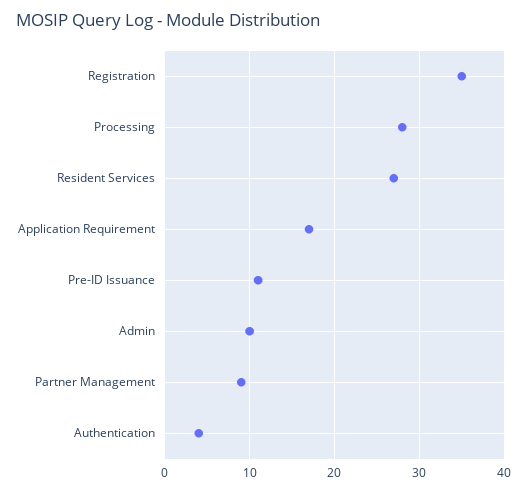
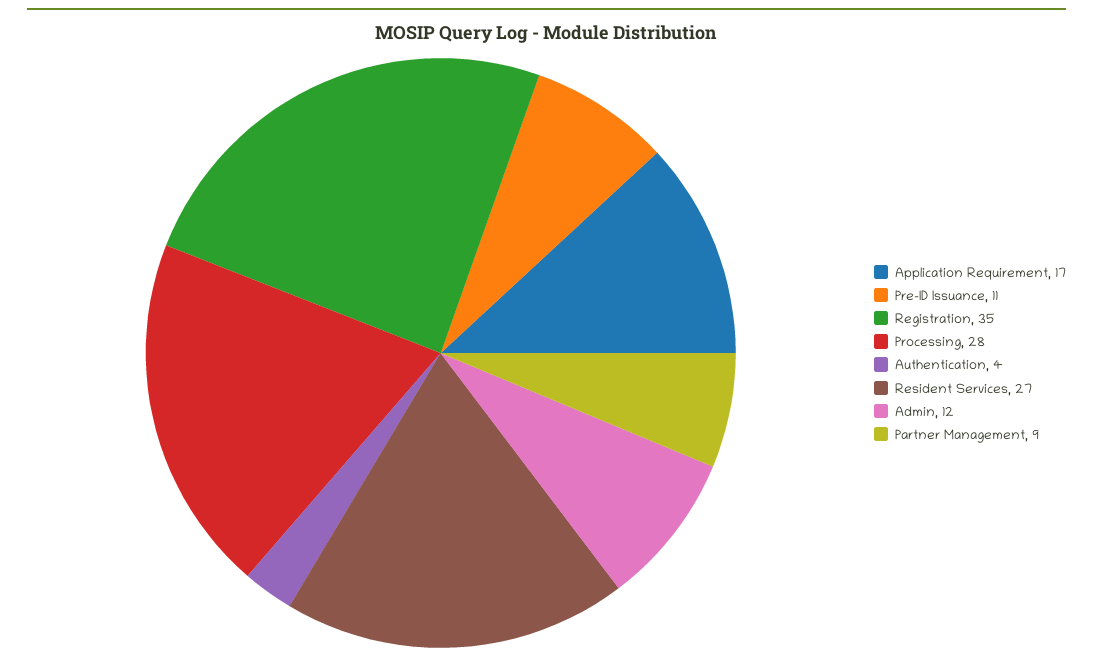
  {
    "Registration": 35,
    "Processing": 28,
    "Resident Services": 27,
    "Application Requirement": 17,
    "Pre-ID Issuance": 11,
-   "Admin": 10,
+   "Admin": 12,
    "Partner Management": 9,
    "Authentication": 4
  }

